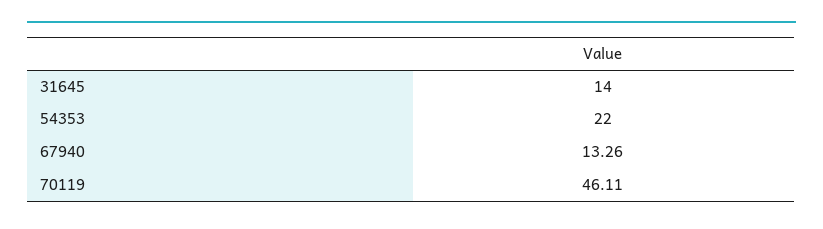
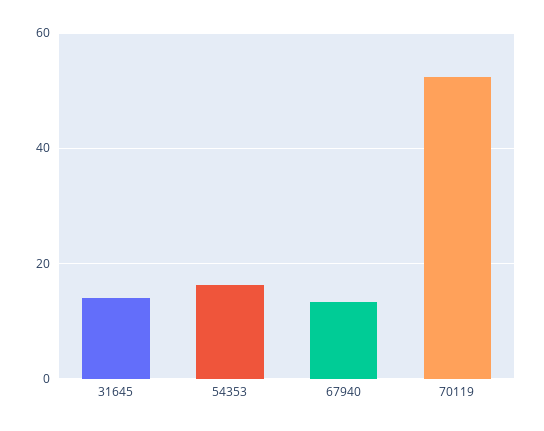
  {
    "31645": 14,
-   "54353": 22,
+   "54353": 16,
    "67940": 13.26,
-   "70119": 46.11
+   "70119": 52
  }

